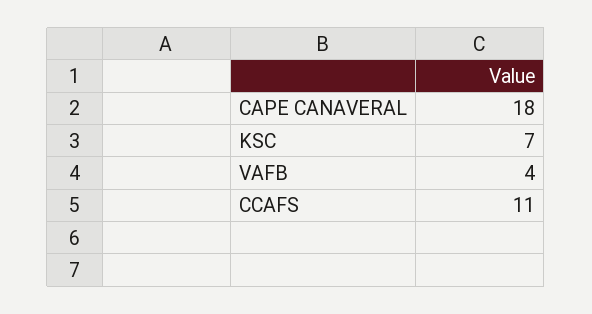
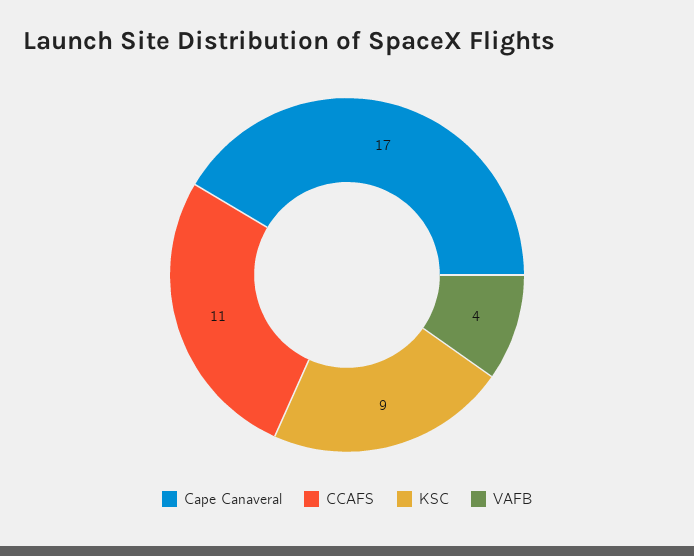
  {
-   "CAPE CANAVERAL": 18,
+   "CAPE CANAVERAL": 17,
-   "KSC": 7,
+   "KSC": 9,
    "VAFB": 4,
    "CCAFS": 11
  }

